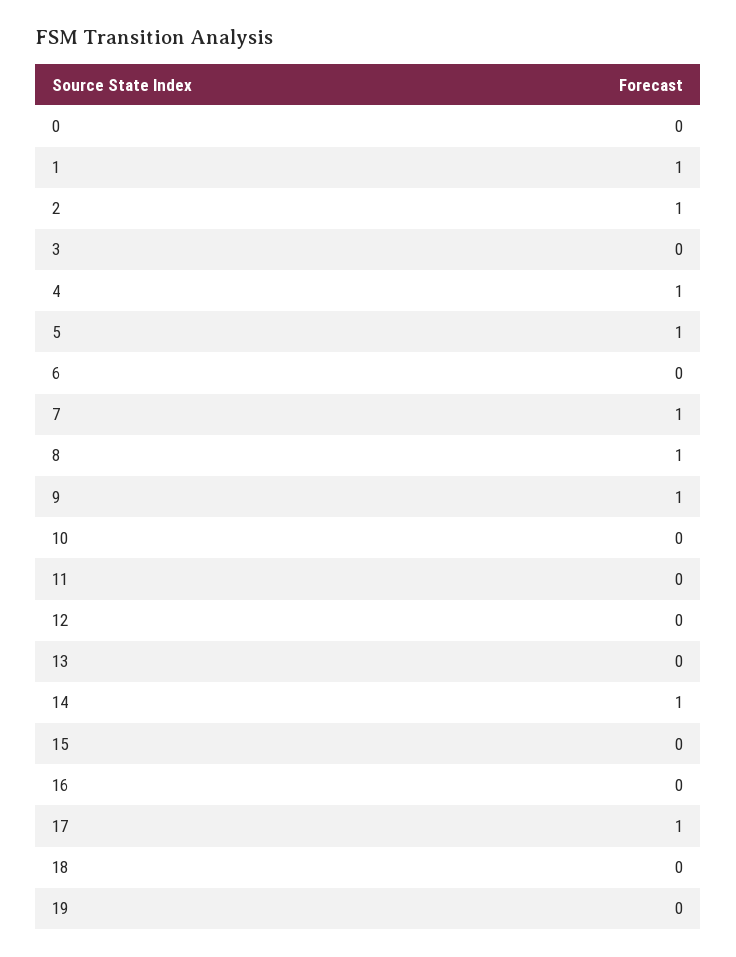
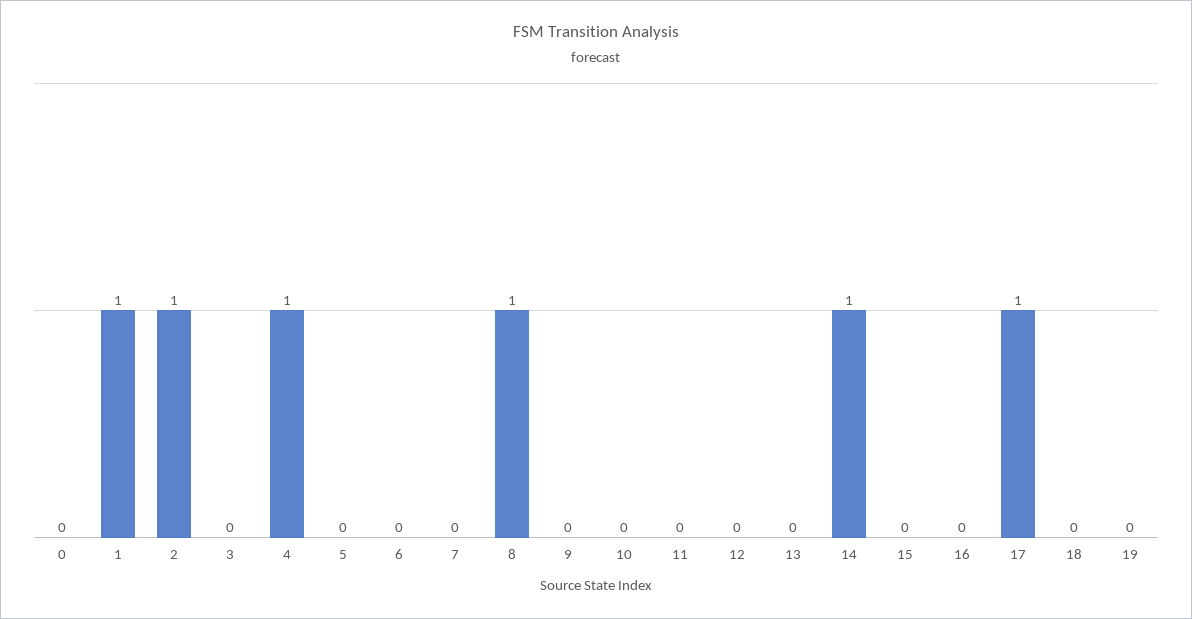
  {
    "0": 0,
    "1": 1,
    "2": 1,
    "3": 0,
    "4": 1,
-   "5": 1,
+   "5": 0,
    "6": 0,
-   "7": 1,
+   "7": 0,
    "8": 1,
-   "9": 1,
+   "9": 0,
    "10": 0,
    "11": 0,
    "12": 0,
    "13": 0,
    "14": 1,
    "15": 0,
    "16": 0,
    "17": 1,
    "18": 0,
    "19": 0
  }

